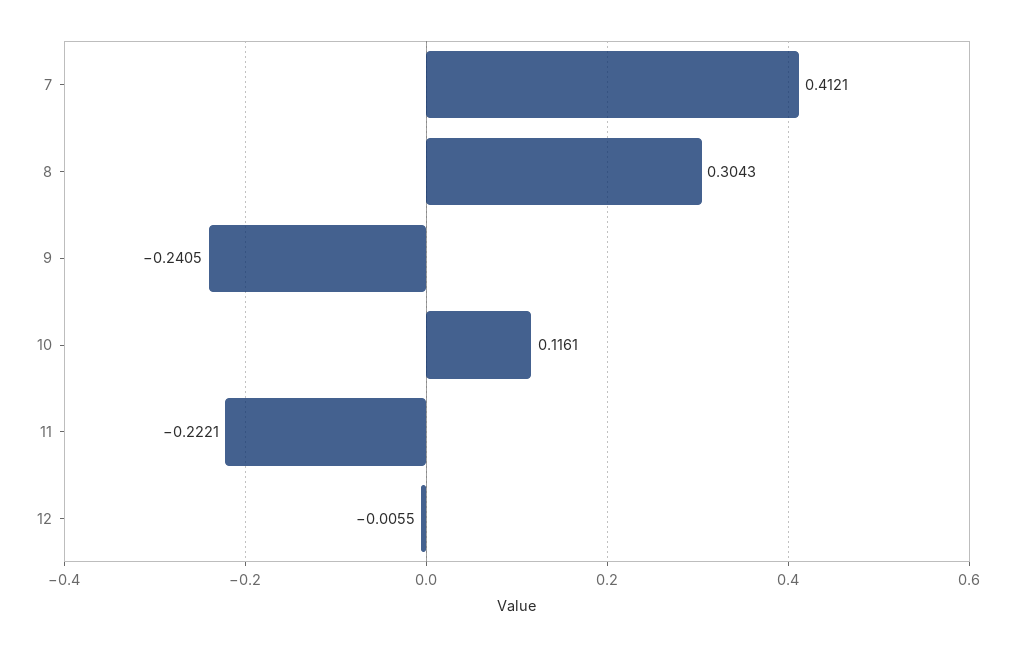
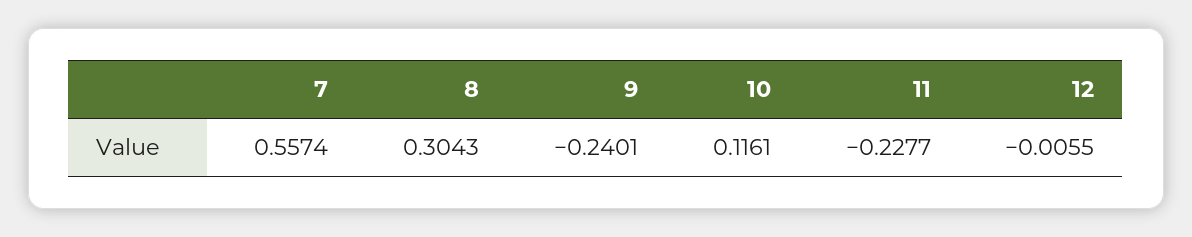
  {
-   "7": 0.4121,
+   "7": 0.5574,
    "8": 0.3043,
-   "9": -0.2405,
+   "9": -0.2401,
    "10": 0.1161,
-   "11": -0.2221,
+   "11": -0.2277,
    "12": -0.0055
  }

